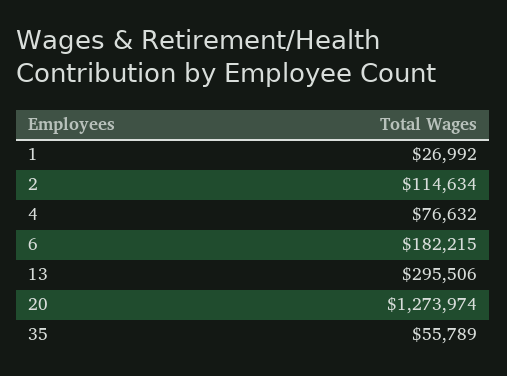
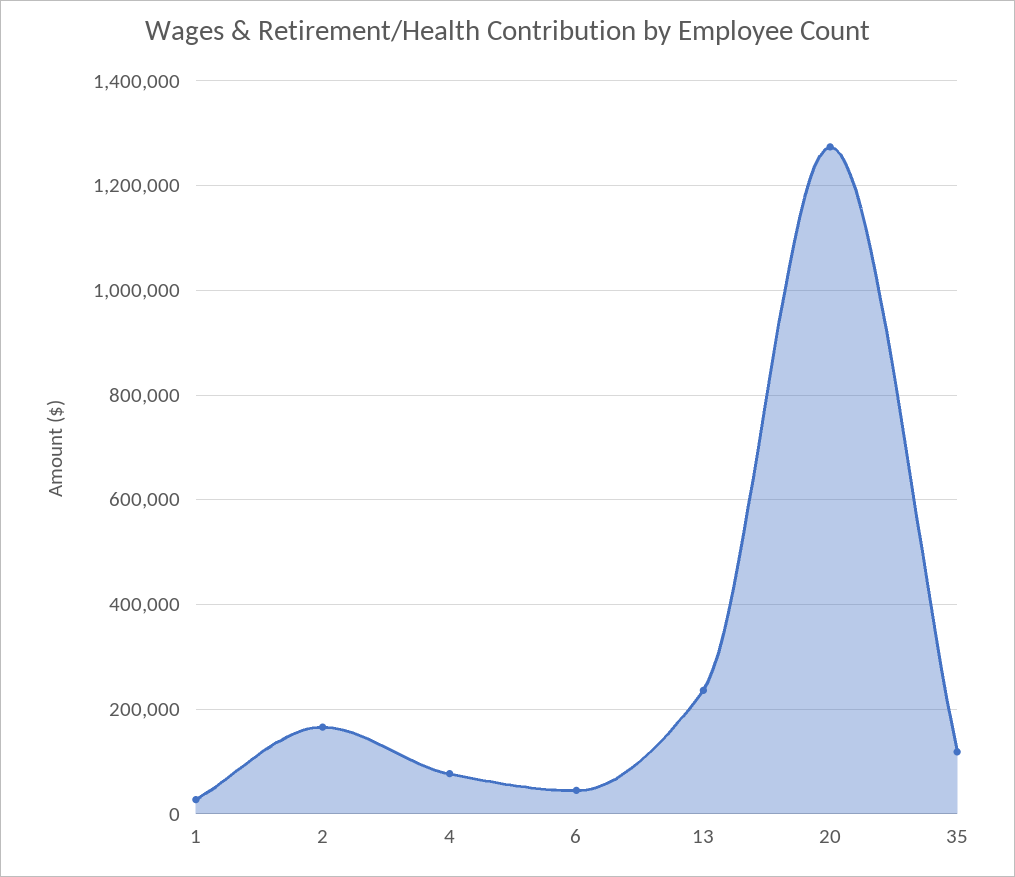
  {
    "1": 26992,
-   "2": 114634,
+   "2": 160000,
    "4": 76632,
-   "6": 182215,
+   "6": 40000,
-   "13": 295506,
+   "13": 240000,
    "20": 1273974,
-   "35": 55789
+   "35": 120000
  }

